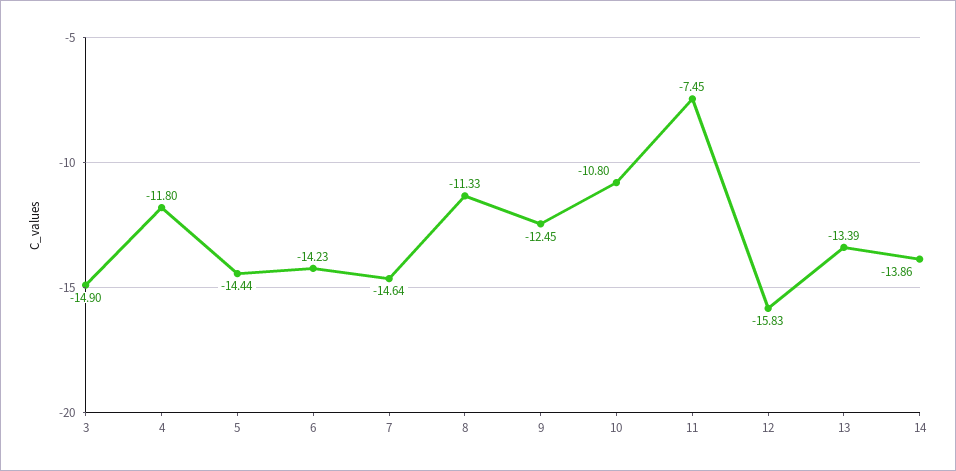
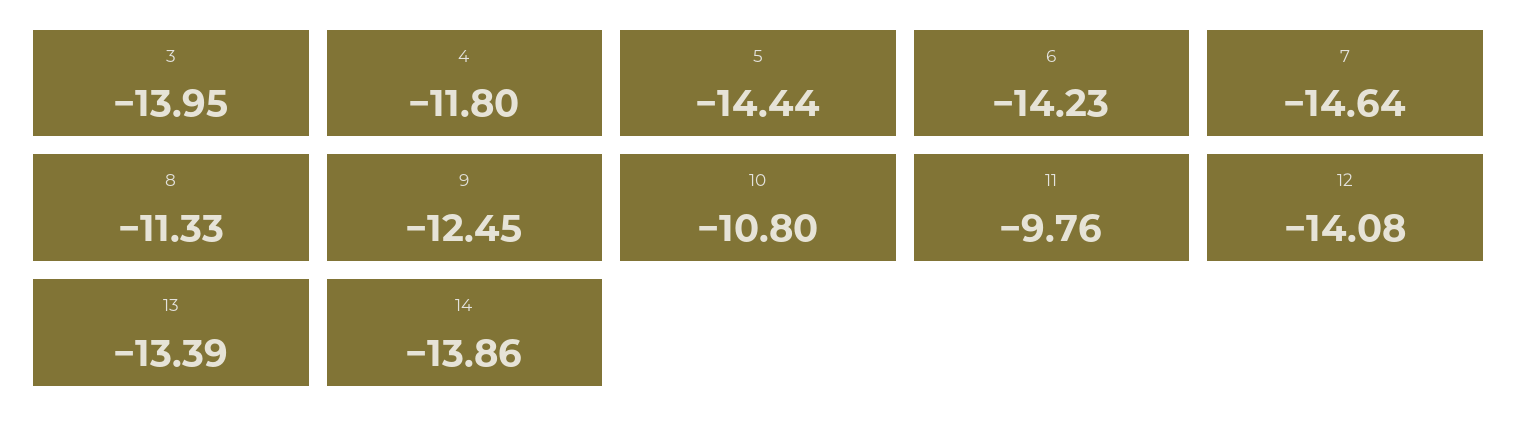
  {
-   "3": -14.9,
+   "3": -13.95,
    "4": -11.8,
    "5": -14.44,
    "6": -14.23,
    "7": -14.64,
    "8": -11.33,
    "9": -12.45,
    "10": -10.8,
-   "11": -7.45,
+   "11": -9.76,
-   "12": -15.83,
+   "12": -14.08,
    "13": -13.39,
    "14": -13.86
  }

